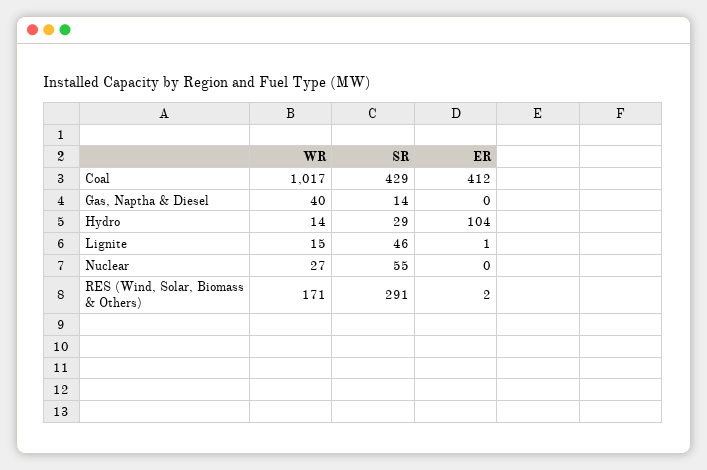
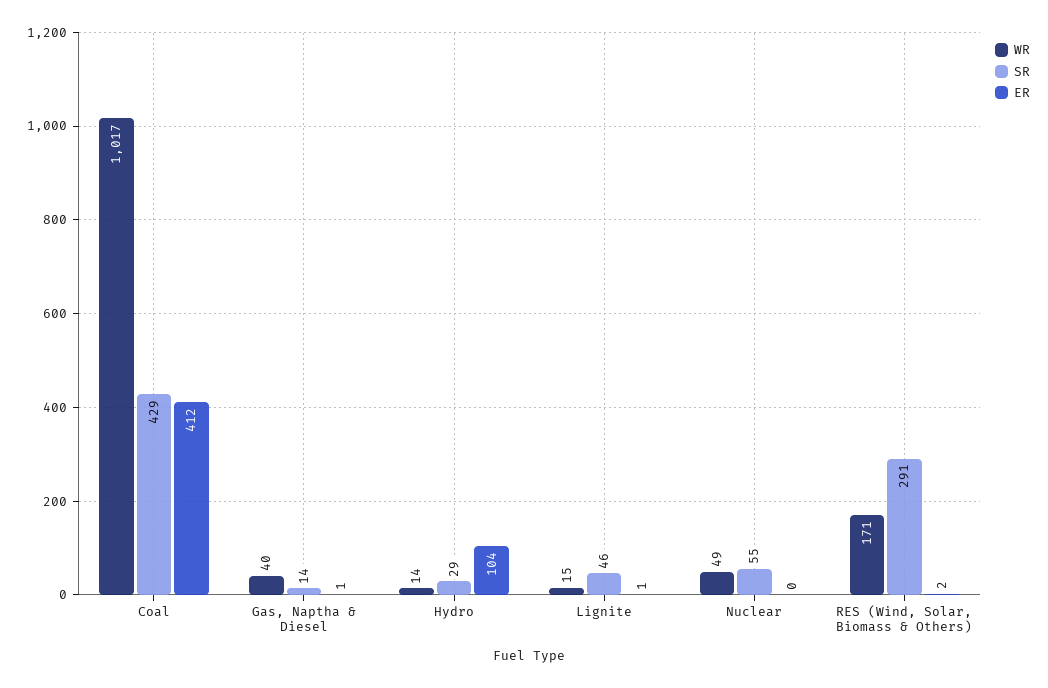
  {
    "WR": {
      "Coal": 1017,
      "Gas, Naptha & Diesel": 40,
      "Hydro": 14,
      "Lignite": 15,
-     "Nuclear": 27,
+     "Nuclear": 49,
      "RES (Wind, Solar, Biomass & Others)": 171
    },
    "SR": {
      "Coal": 429,
      "Gas, Naptha & Diesel": 14,
      "Hydro": 29,
      "Lignite": 46,
      "Nuclear": 55,
      "RES (Wind, Solar, Biomass & Others)": 291
    },
    "ER": {
      "Coal": 412,
-     "Gas, Naptha & Diesel": 0,
+     "Gas, Naptha & Diesel": 1,
      "Hydro": 104,
      "Lignite": 1,
      "Nuclear": 0,
      "RES (Wind, Solar, Biomass & Others)": 2
    }
  }

